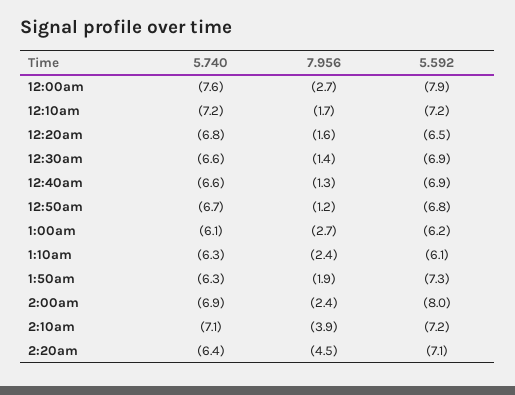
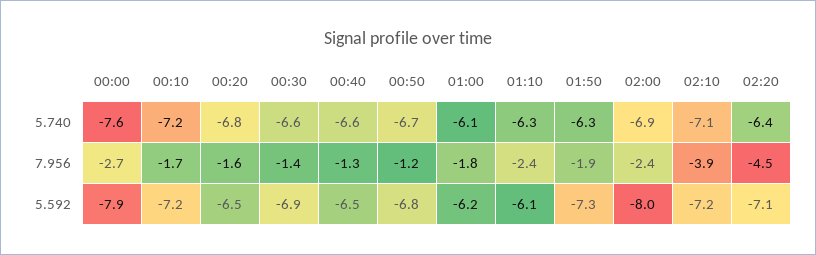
  {
    "5.740": {
      "12:00am": -7.6,
      "12:10am": -7.2,
      "12:20am": -6.8,
      "12:30am": -6.6,
      "12:40am": -6.6,
      "12:50am": -6.7,
      "1:00am": -6.1,
      "1:10am": -6.3,
      "1:50am": -6.3,
      "2:00am": -6.9,
      "2:10am": -7.1,
      "2:20am": -6.4
    },
    "7.956": {
      "12:00am": -2.7,
      "12:10am": -1.7,
      "12:20am": -1.6,
      "12:30am": -1.4,
      "12:40am": -1.3,
      "12:50am": -1.2,
-     "1:00am": -2.7,
+     "1:00am": -1.8,
      "1:10am": -2.4,
      "1:50am": -1.9,
      "2:00am": -2.4,
      "2:10am": -3.9,
      "2:20am": -4.5
    },
    "5.592": {
      "12:00am": -7.9,
      "12:10am": -7.2,
      "12:20am": -6.5,
      "12:30am": -6.9,
-     "12:40am": -6.9,
+     "12:40am": -6.5,
      "12:50am": -6.8,
      "1:00am": -6.2,
      "1:10am": -6.1,
      "1:50am": -7.3,
      "2:00am": -8,
      "2:10am": -7.2,
      "2:20am": -7.1
    }
  }

